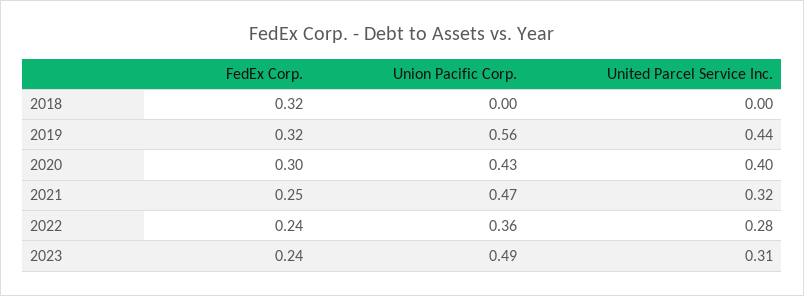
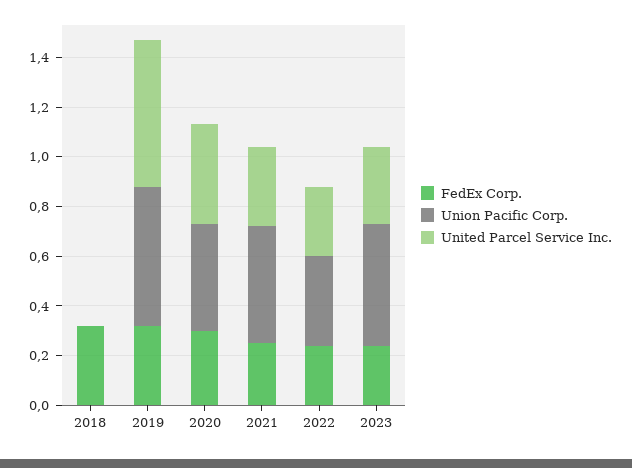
  {
    "FedEx Corp.": {
      "2018": 0.32,
      "2019": 0.32,
      "2020": 0.3,
      "2021": 0.25,
      "2022": 0.24,
      "2023": 0.24
    },
    "Union Pacific Corp.": {
      "2018": 0,
      "2019": 0.56,
      "2020": 0.43,
      "2021": 0.47,
      "2022": 0.36,
      "2023": 0.49
    },
    "United Parcel Service Inc.": {
      "2018": 0,
-     "2019": 0.44,
+     "2019": 0.6,
      "2020": 0.4,
      "2021": 0.32,
      "2022": 0.28,
      "2023": 0.31
    }
  }

